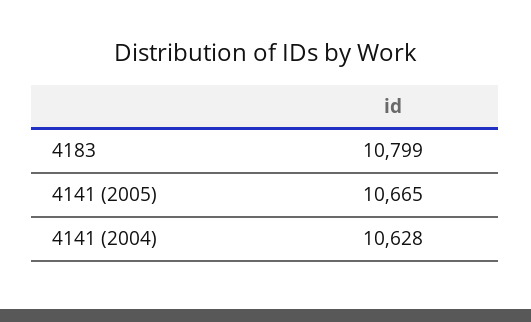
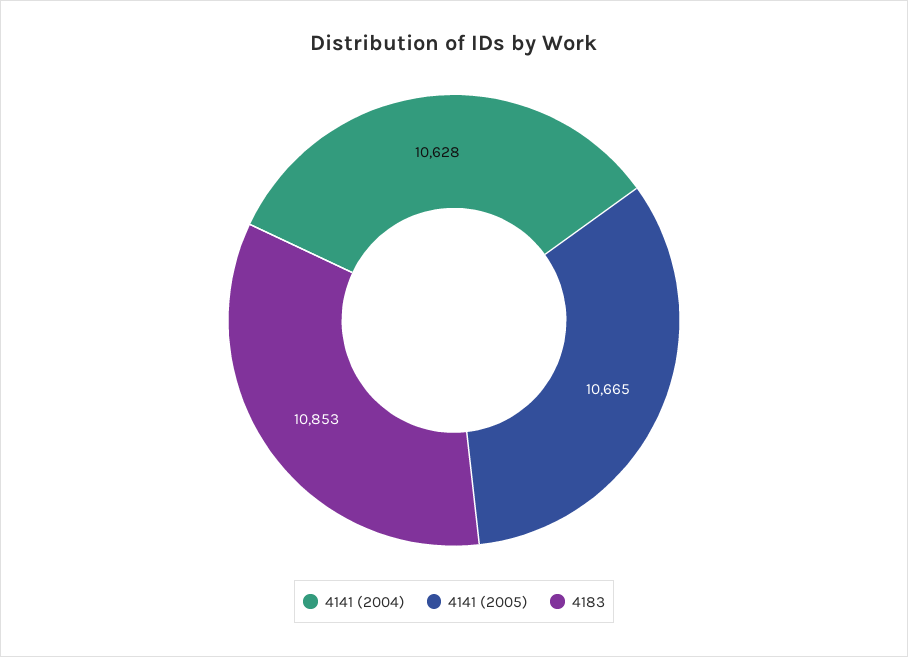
  {
-   "4183": 10799,
+   "4183": 10853,
    "4141 (2005)": 10665,
    "4141 (2004)": 10628
  }

